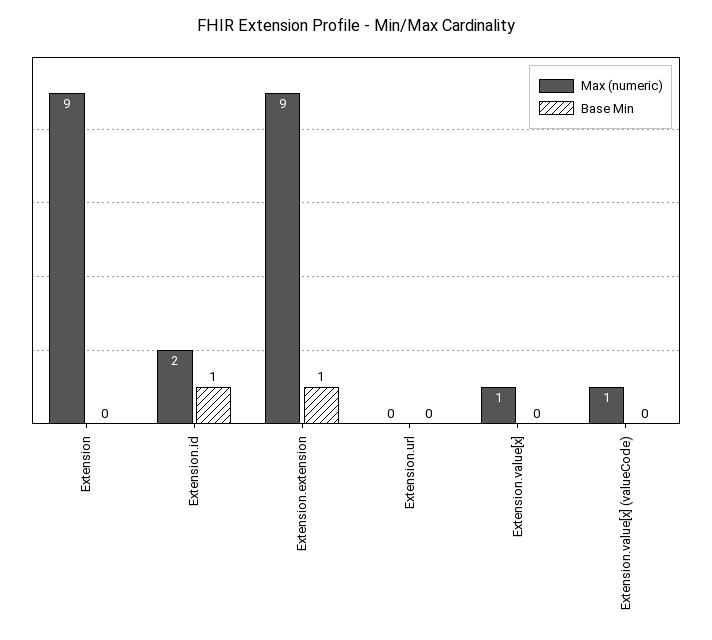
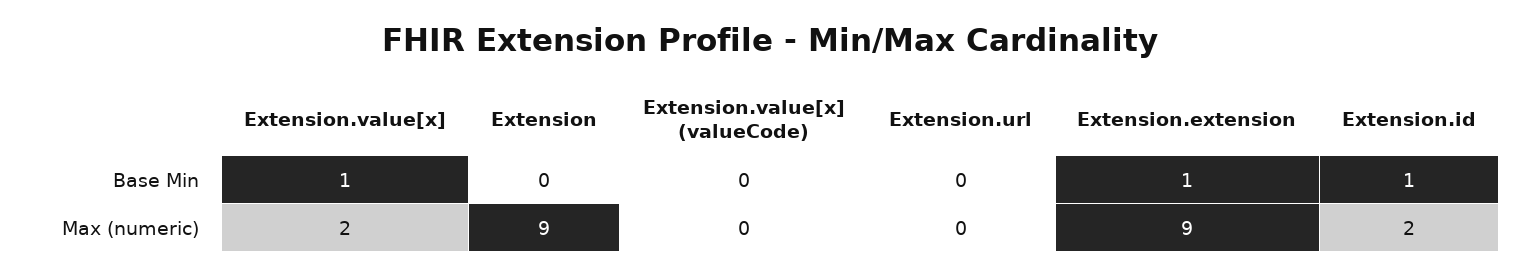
  {
    "Max (numeric)": {
      "Extension": 9,
      "Extension.id": 2,
      "Extension.extension": 9,
      "Extension.url": 0,
-     "Extension.value[x]": 1,
+     "Extension.value[x]": 2,
-     "Extension.value[x] (valueCode)": 1
+     "Extension.value[x] (valueCode)": 0
    },
    "Base Min": {
      "Extension": 0,
      "Extension.id": 1,
      "Extension.extension": 1,
      "Extension.url": 0,
-     "Extension.value[x]": 0,
+     "Extension.value[x]": 1,
      "Extension.value[x] (valueCode)": 0
    }
  }

